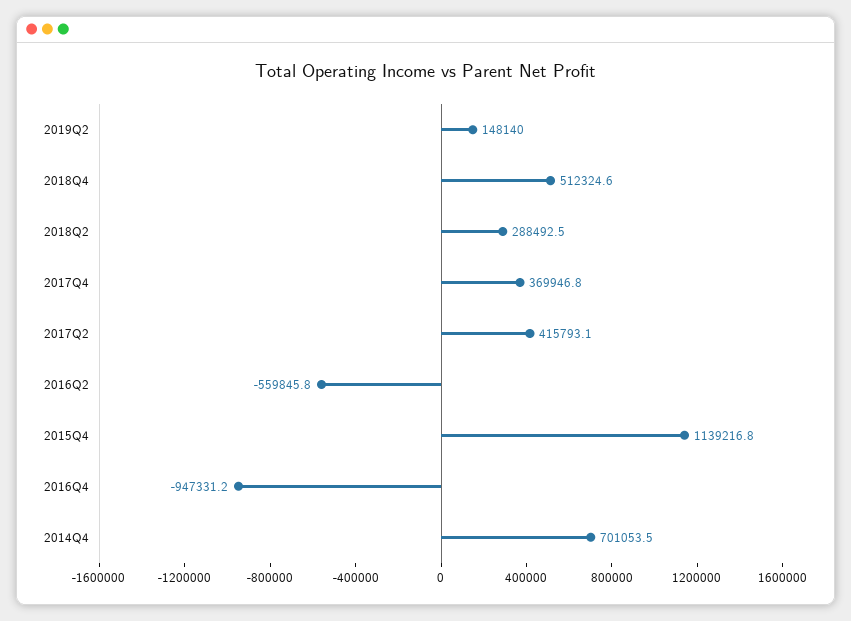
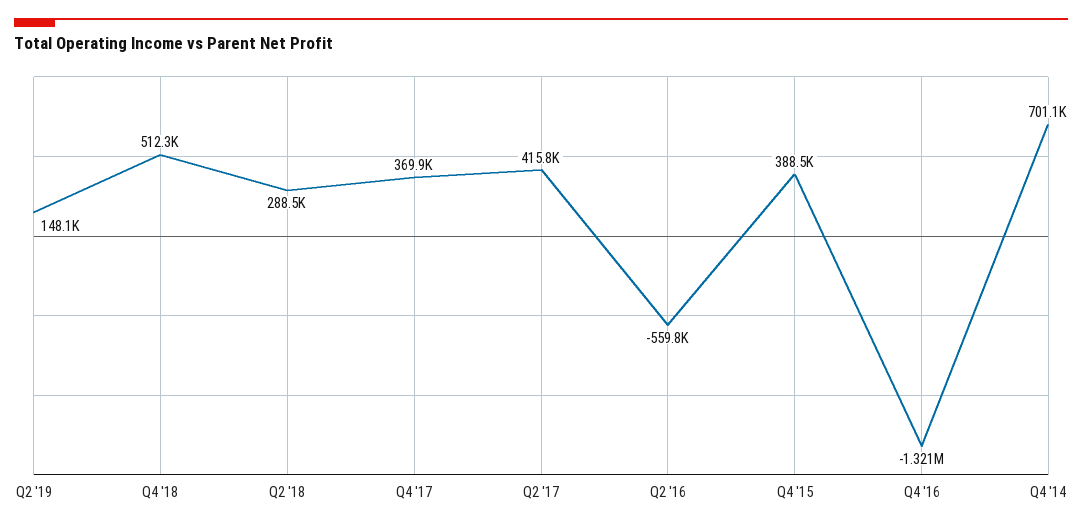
  {
    "2019Q2": 148140,
    "2018Q4": 512324.6,
    "2018Q2": 288492.5,
    "2017Q4": 369946.8,
    "2017Q2": 415793.1,
    "2016Q2": -559845.8,
-   "2015Q4": 1139216.8,
+   "2015Q4": 388500,
-   "2016Q4": -947331.2,
+   "2016Q4": -1321000,
    "2014Q4": 701053.5
  }

